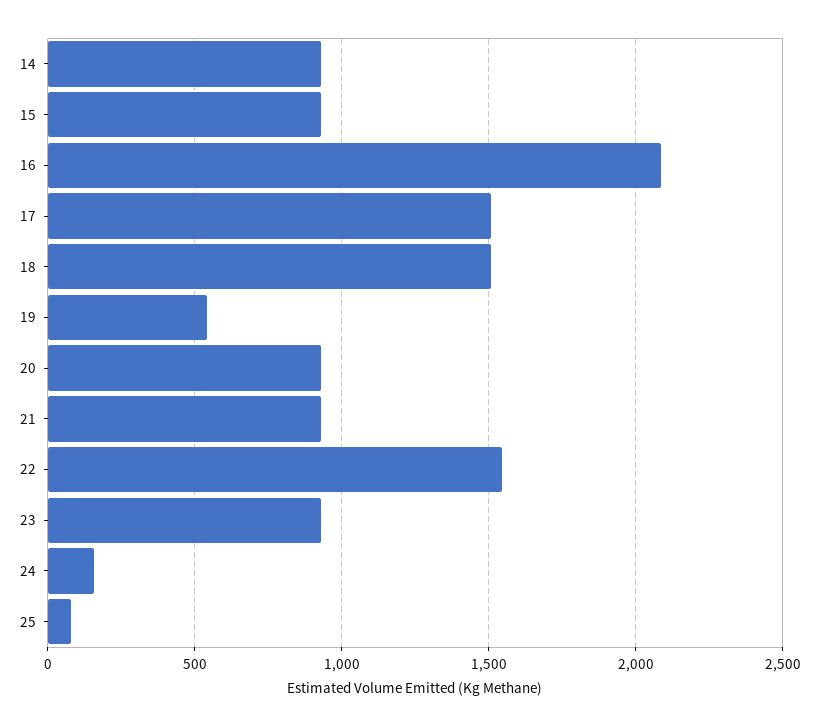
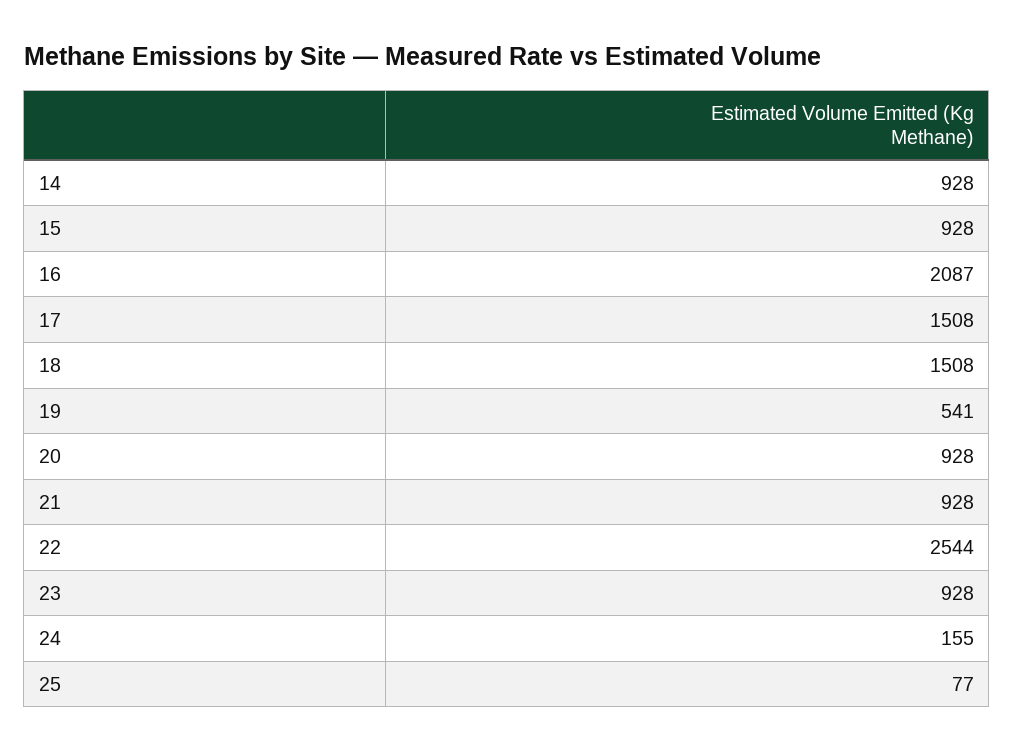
  {
    "14": 928,
    "15": 928,
    "16": 2087,
    "17": 1508,
    "18": 1508,
    "19": 541,
    "20": 928,
    "21": 928,
-   "22": 1550,
+   "22": 2544,
    "23": 928,
    "24": 155,
    "25": 77
  }

